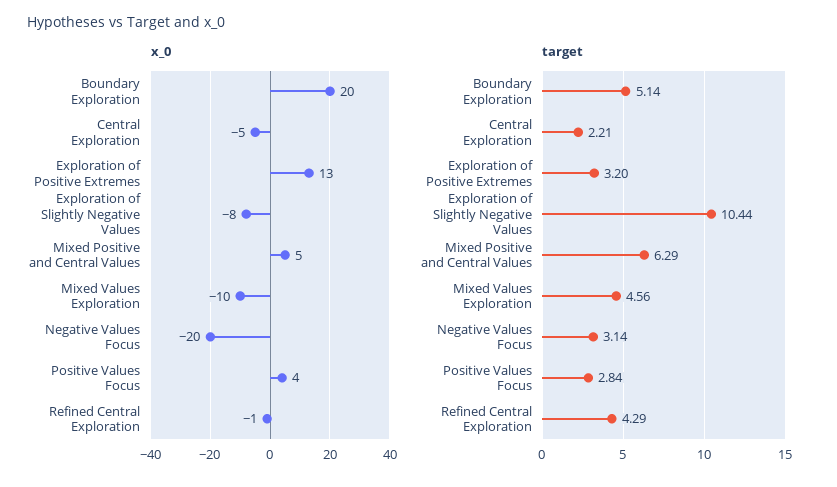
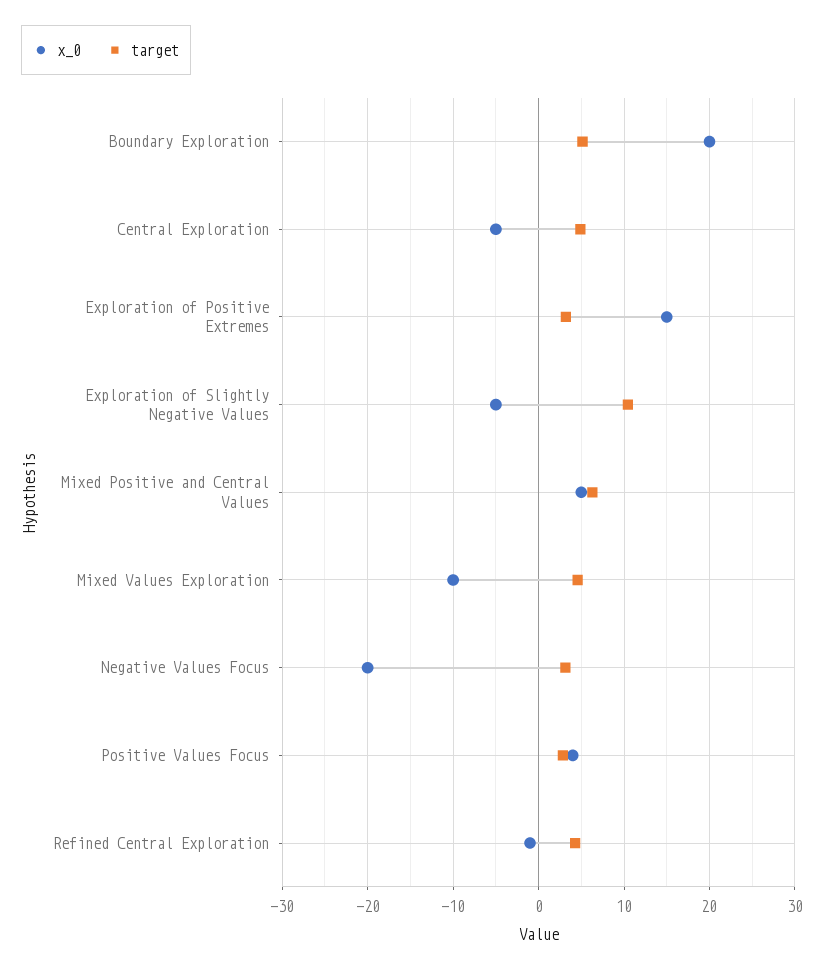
  {
    "x_0": {
      "Boundary Exploration": 20,
      "Central Exploration": -5,
-     "Exploration of Positive Extremes": 13,
+     "Exploration of Positive Extremes": 15,
-     "Exploration of Slightly Negative Values": -8,
+     "Exploration of Slightly Negative Values": -5,
      "Mixed Positive and Central Values": 5,
      "Mixed Values Exploration": -10,
      "Negative Values Focus": -20,
      "Positive Values Focus": 4,
      "Refined Central Exploration": -1
    },
    "target": {
      "Boundary Exploration": 5.14,
-     "Central Exploration": 2.21,
+     "Central Exploration": 5,
      "Exploration of Positive Extremes": 3.2,
      "Exploration of Slightly Negative Values": 10.44,
      "Mixed Positive and Central Values": 6.29,
      "Mixed Values Exploration": 4.56,
      "Negative Values Focus": 3.14,
      "Positive Values Focus": 2.84,
      "Refined Central Exploration": 4.29
    }
  }

